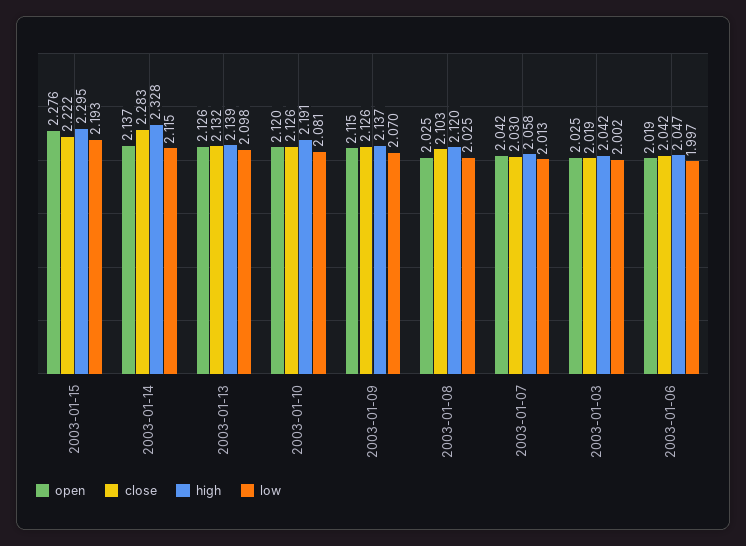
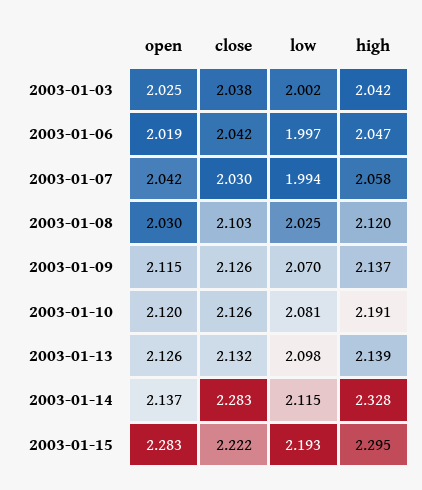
  {
    "open": {
-     "2003-01-15": 2.276,
+     "2003-01-15": 2.283,
      "2003-01-14": 2.137,
      "2003-01-13": 2.126,
      "2003-01-10": 2.12,
      "2003-01-09": 2.115,
-     "2003-01-08": 2.025,
+     "2003-01-08": 2.03,
      "2003-01-07": 2.042,
      "2003-01-03": 2.025,
      "2003-01-06": 2.019
    },
    "close": {
      "2003-01-15": 2.222,
      "2003-01-14": 2.283,
      "2003-01-13": 2.132,
      "2003-01-10": 2.126,
      "2003-01-09": 2.126,
      "2003-01-08": 2.103,
      "2003-01-07": 2.03,
-     "2003-01-03": 2.019,
+     "2003-01-03": 2.038,
      "2003-01-06": 2.042
    },
    "high": {
      "2003-01-15": 2.295,
      "2003-01-14": 2.328,
      "2003-01-13": 2.139,
      "2003-01-10": 2.191,
      "2003-01-09": 2.137,
      "2003-01-08": 2.12,
      "2003-01-07": 2.058,
      "2003-01-03": 2.042,
      "2003-01-06": 2.047
    },
    "low": {
      "2003-01-15": 2.193,
      "2003-01-14": 2.115,
      "2003-01-13": 2.098,
      "2003-01-10": 2.081,
      "2003-01-09": 2.07,
      "2003-01-08": 2.025,
-     "2003-01-07": 2.013,
+     "2003-01-07": 1.994,
      "2003-01-03": 2.002,
      "2003-01-06": 1.997
    }
  }

